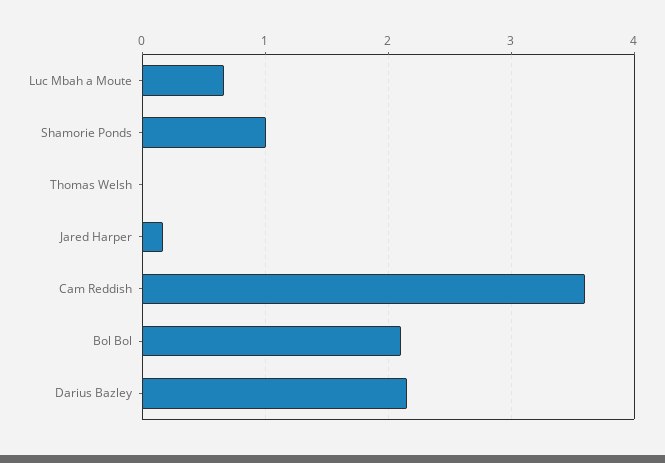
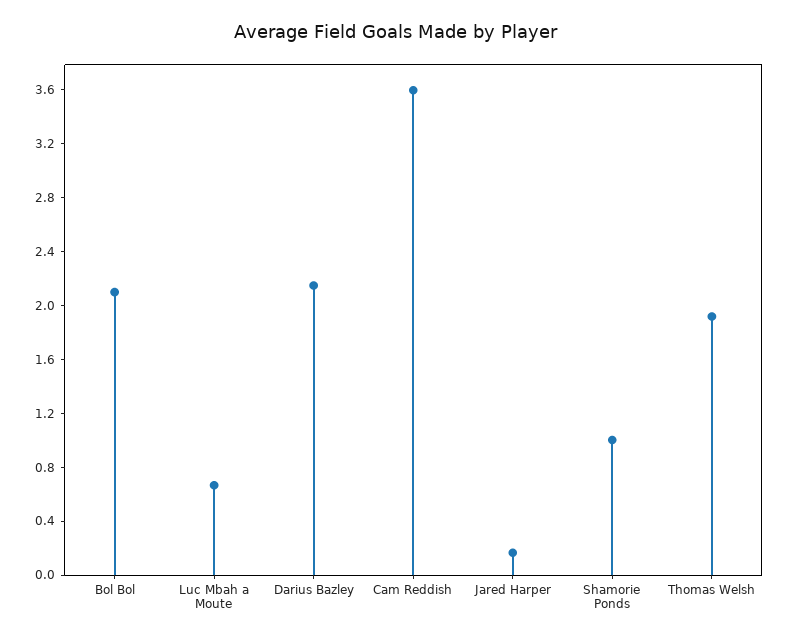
  {
    "Luc Mbah a Moute": 0.7,
    "Shamorie Ponds": 1,
-   "Thomas Welsh": 0,
+   "Thomas Welsh": 1.9,
    "Jared Harper": 0.2,
    "Cam Reddish": 3.6,
    "Bol Bol": 2.1,
    "Darius Bazley": 2.1
  }

